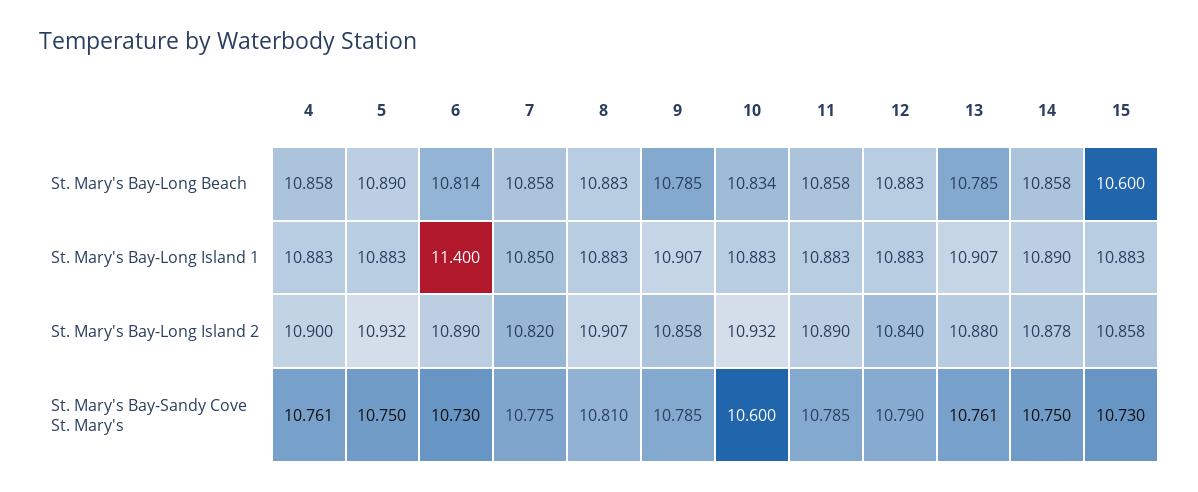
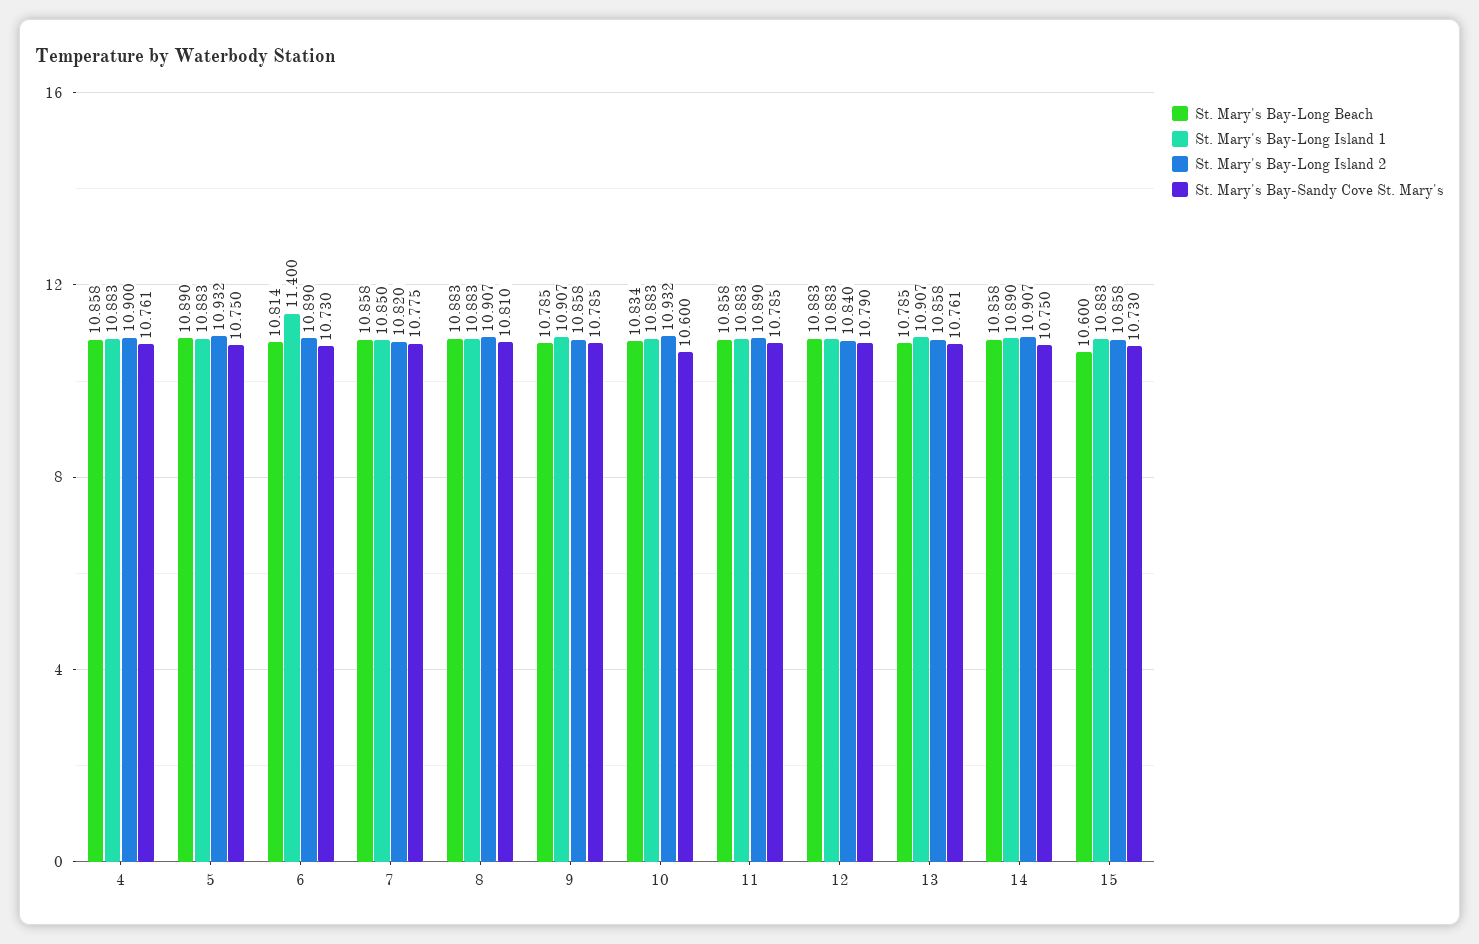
  {
    "St. Mary's Bay-Long Beach": {
      "4": 10.858,
      "5": 10.89,
      "6": 10.814,
      "7": 10.858,
      "8": 10.883,
      "9": 10.785,
      "10": 10.834,
      "11": 10.858,
      "12": 10.883,
      "13": 10.785,
      "14": 10.858,
      "15": 10.6
    },
    "St. Mary's Bay-Long Island 1": {
      "4": 10.883,
      "5": 10.883,
      "6": 11.4,
      "7": 10.85,
      "8": 10.883,
      "9": 10.907,
      "10": 10.883,
      "11": 10.883,
      "12": 10.883,
      "13": 10.907,
      "14": 10.89,
      "15": 10.883
    },
    "St. Mary's Bay-Long Island 2": {
      "4": 10.9,
      "5": 10.932,
      "6": 10.89,
      "7": 10.82,
      "8": 10.907,
      "9": 10.858,
      "10": 10.932,
      "11": 10.89,
      "12": 10.84,
-     "13": 10.88,
+     "13": 10.858,
-     "14": 10.878,
+     "14": 10.907,
      "15": 10.858
    },
    "St. Mary's Bay-Sandy Cove St. Mary's": {
      "4": 10.761,
      "5": 10.75,
      "6": 10.73,
      "7": 10.775,
      "8": 10.81,
      "9": 10.785,
      "10": 10.6,
      "11": 10.785,
      "12": 10.79,
      "13": 10.761,
      "14": 10.75,
      "15": 10.73
    }
  }

